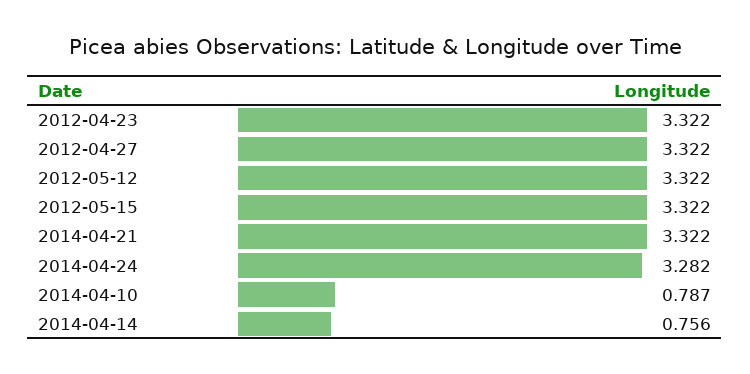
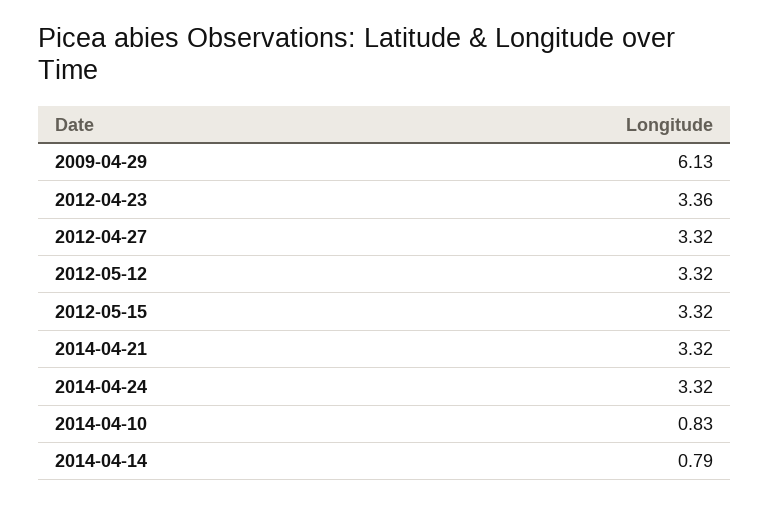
  {
-   "2012-04-23": 3.322,
+   "2012-04-23": 3.36,
    "2012-04-27": 3.322,
    "2012-05-12": 3.322,
    "2012-05-15": 3.322,
    "2014-04-21": 3.322,
-   "2014-04-24": 3.282,
+   "2014-04-24": 3.32,
-   "2014-04-10": 0.787,
+   "2014-04-10": 0.83,
-   "2014-04-14": 0.756
+   "2014-04-14": 0.79,
+   "2009-04-29": 6.13
  }

